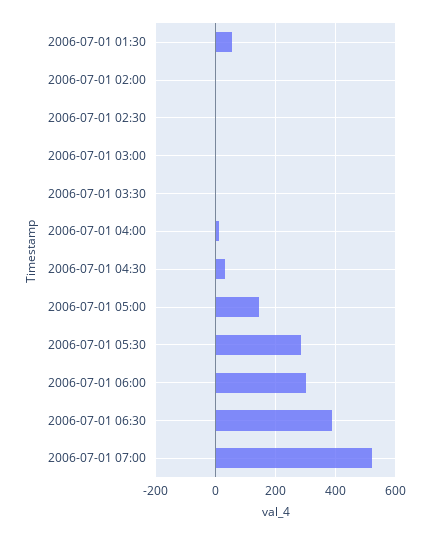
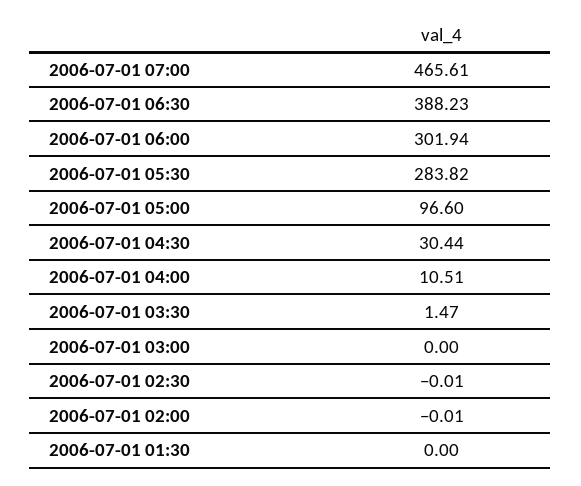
  {
-   "2006-07-01 01:30": 60,
+   "2006-07-01 01:30": 0,
    "2006-07-01 02:00": -0.01,
    "2006-07-01 02:30": -0.01,
    "2006-07-01 03:00": 0,
    "2006-07-01 03:30": 1.47,
    "2006-07-01 04:00": 10.51,
    "2006-07-01 04:30": 30.44,
-   "2006-07-01 05:00": 140,
+   "2006-07-01 05:00": 96.6,
    "2006-07-01 05:30": 283.82,
    "2006-07-01 06:00": 301.94,
    "2006-07-01 06:30": 388.23,
-   "2006-07-01 07:00": 520
+   "2006-07-01 07:00": 465.61
  }

